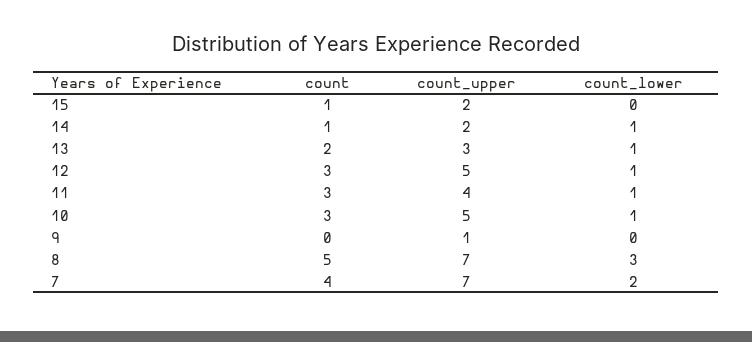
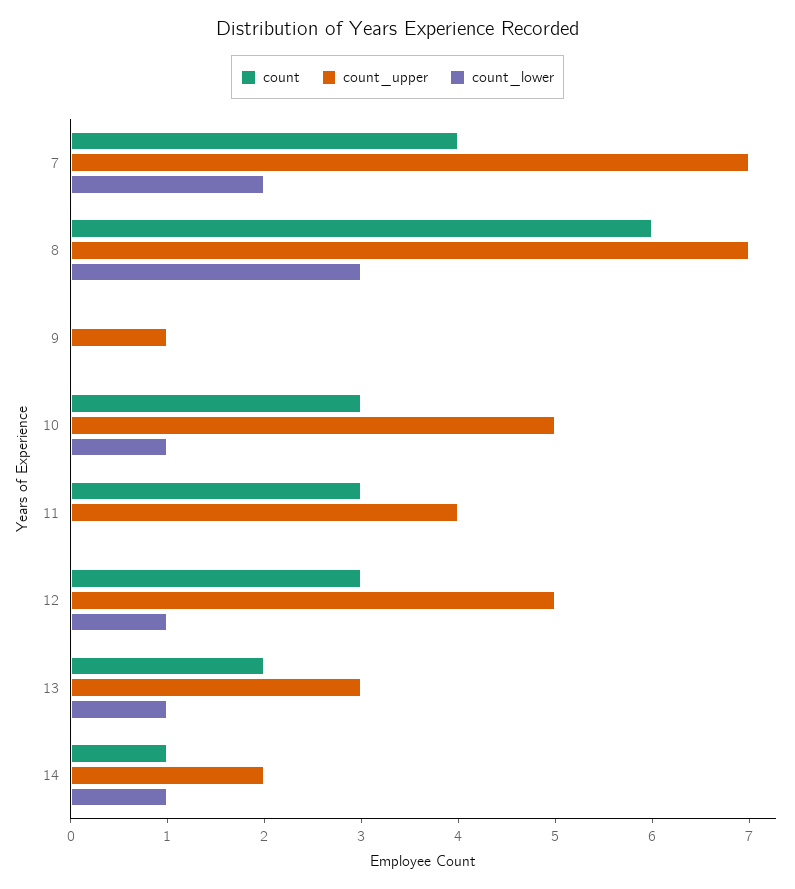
  {
    "count": {
-     "15": 1,
      "14": 1,
      "13": 2,
      "12": 3,
      "11": 3,
      "10": 3,
      "9": 0,
-     "8": 5,
+     "8": 6,
      "7": 4
    },
    "count_upper": {
-     "15": 2,
      "14": 2,
      "13": 3,
      "12": 5,
      "11": 4,
      "10": 5,
      "9": 1,
      "8": 7,
      "7": 7
    },
    "count_lower": {
-     "15": 0,
      "14": 1,
      "13": 1,
      "12": 1,
-     "11": 1,
+     "11": 0,
      "10": 1,
      "9": 0,
      "8": 3,
      "7": 2
    }
  }

